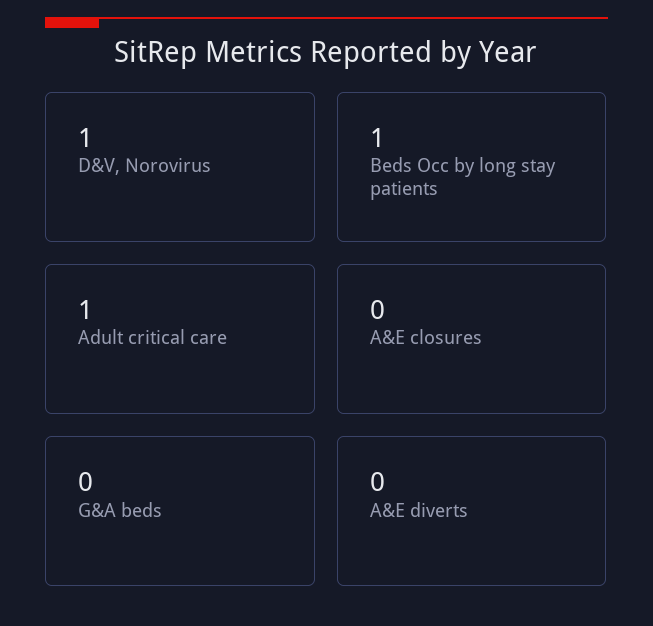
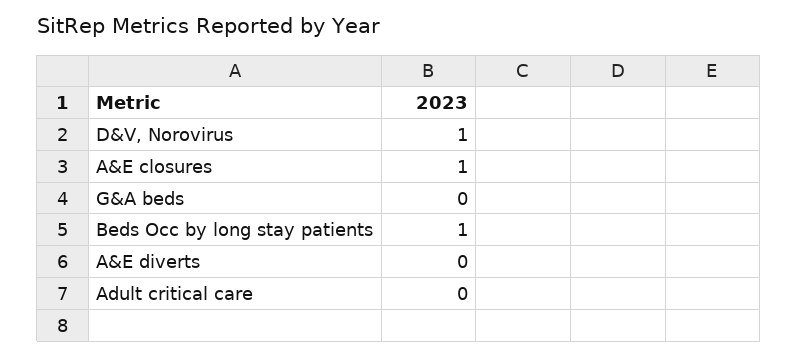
  {
    "D&V, Norovirus": 1,
    "Beds Occ by long stay patients": 1,
-   "Adult critical care": 1,
+   "Adult critical care": 0,
-   "A&E closures": 0,
+   "A&E closures": 1,
    "G&A beds": 0,
    "A&E diverts": 0
  }

